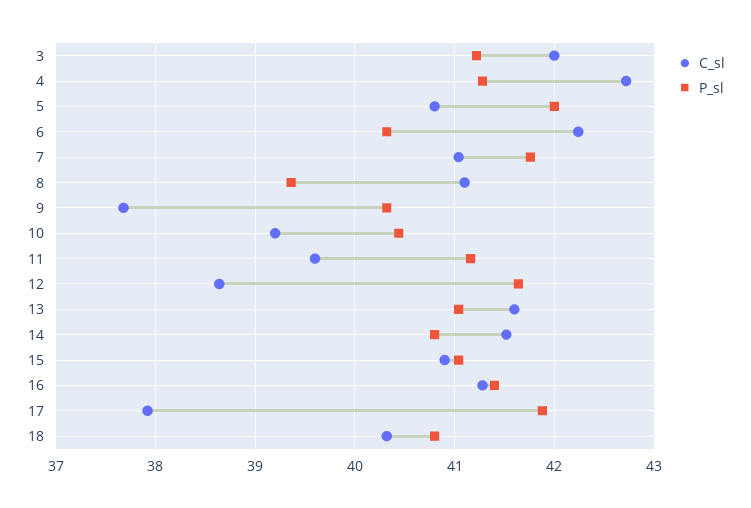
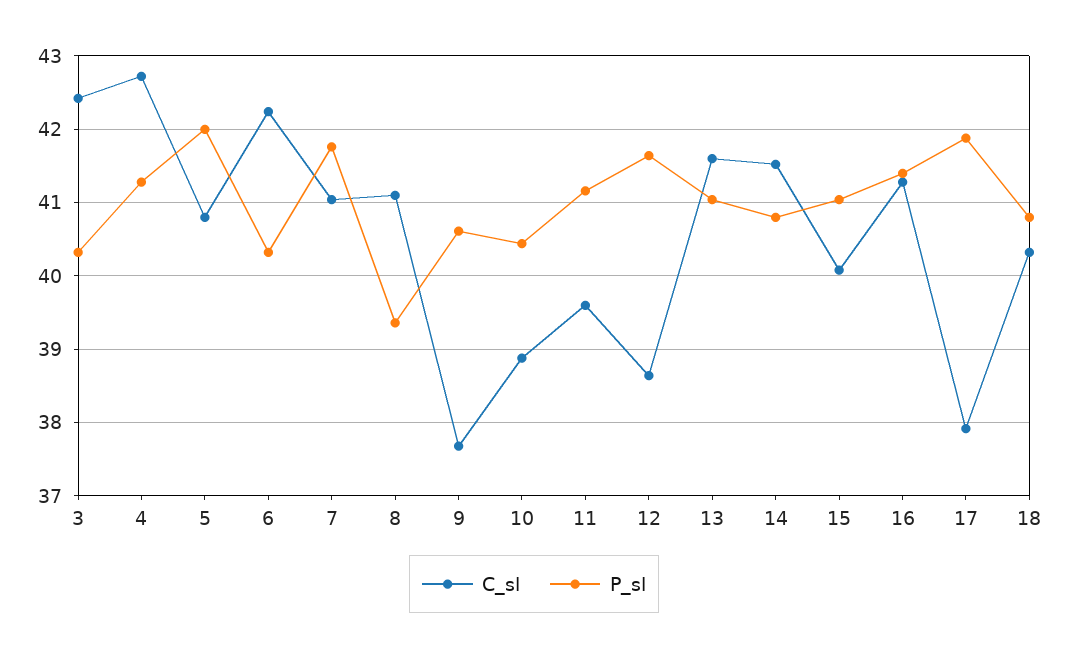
  {
    "C_sl": {
-     "3": 42,
+     "3": 42.4,
      "4": 42.7,
      "5": 40.8,
      "6": 42.2,
      "7": 41,
      "8": 41.1,
      "9": 37.7,
-     "10": 39.2,
+     "10": 38.9,
      "11": 39.6,
      "12": 38.6,
      "13": 41.6,
      "14": 41.5,
-     "15": 40.9,
+     "15": 40.1,
      "16": 41.3,
      "17": 37.9,
      "18": 40.3
    },
    "P_sl": {
-     "3": 41.2,
+     "3": 40.3,
      "4": 41.3,
      "5": 42,
      "6": 40.3,
      "7": 41.8,
      "8": 39.4,
-     "9": 40.3,
+     "9": 40.6,
      "10": 40.4,
      "11": 41.2,
      "12": 41.6,
      "13": 41,
      "14": 40.8,
      "15": 41,
      "16": 41.4,
      "17": 41.9,
      "18": 40.8
    }
  }

